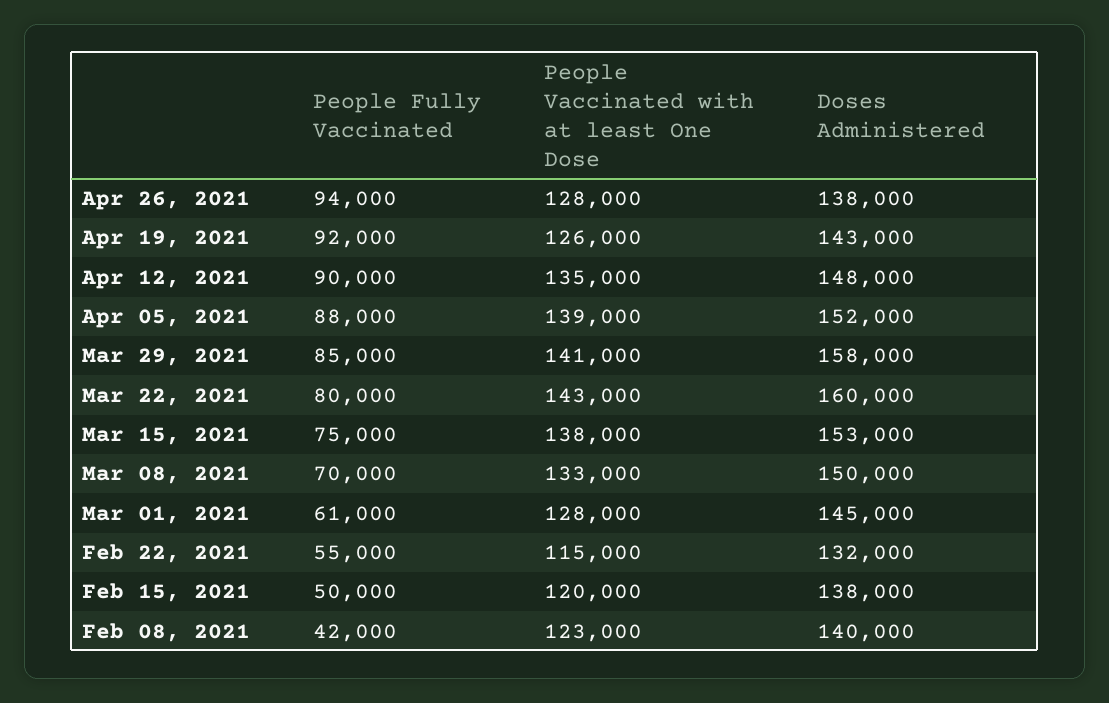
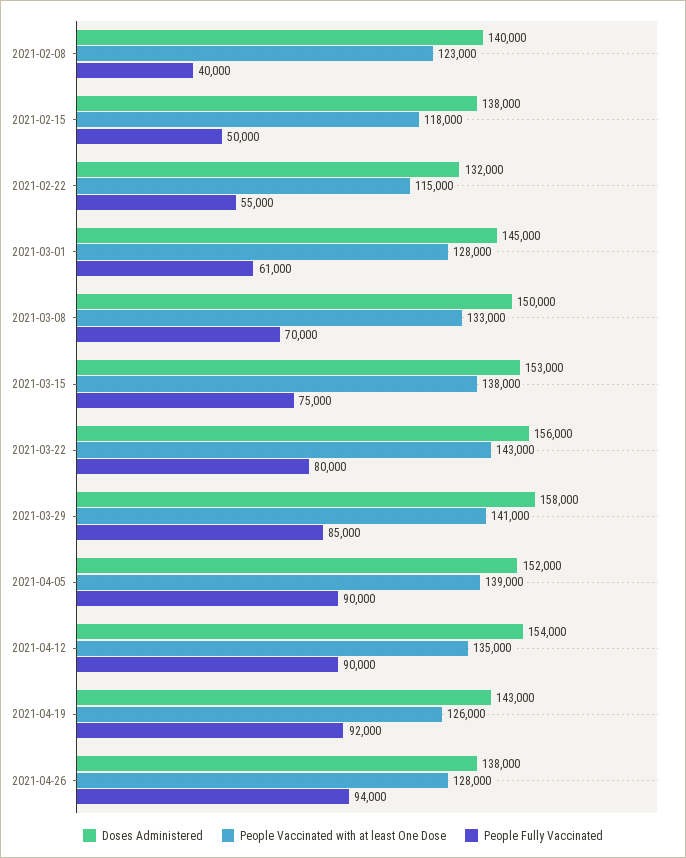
  {
    "People Fully Vaccinated": {
      "Apr 26, 2021": 94000,
      "Apr 19, 2021": 92000,
      "Apr 12, 2021": 90000,
-     "Apr 05, 2021": 88000,
+     "Apr 05, 2021": 90000,
      "Mar 29, 2021": 85000,
      "Mar 22, 2021": 80000,
      "Mar 15, 2021": 75000,
      "Mar 08, 2021": 70000,
      "Mar 01, 2021": 61000,
      "Feb 22, 2021": 55000,
      "Feb 15, 2021": 50000,
-     "Feb 08, 2021": 42000
+     "Feb 08, 2021": 40000
    },
    "People Vaccinated with at least One Dose": {
      "Apr 26, 2021": 128000,
      "Apr 19, 2021": 126000,
      "Apr 12, 2021": 135000,
      "Apr 05, 2021": 139000,
      "Mar 29, 2021": 141000,
      "Mar 22, 2021": 143000,
      "Mar 15, 2021": 138000,
      "Mar 08, 2021": 133000,
      "Mar 01, 2021": 128000,
      "Feb 22, 2021": 115000,
-     "Feb 15, 2021": 120000,
+     "Feb 15, 2021": 118000,
      "Feb 08, 2021": 123000
    },
    "Doses Administered": {
      "Apr 26, 2021": 138000,
      "Apr 19, 2021": 143000,
-     "Apr 12, 2021": 148000,
+     "Apr 12, 2021": 154000,
      "Apr 05, 2021": 152000,
      "Mar 29, 2021": 158000,
-     "Mar 22, 2021": 160000,
+     "Mar 22, 2021": 156000,
      "Mar 15, 2021": 153000,
      "Mar 08, 2021": 150000,
      "Mar 01, 2021": 145000,
      "Feb 22, 2021": 132000,
      "Feb 15, 2021": 138000,
      "Feb 08, 2021": 140000
    }
  }

